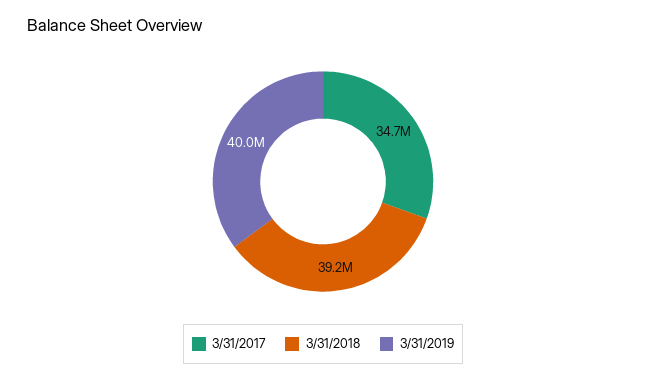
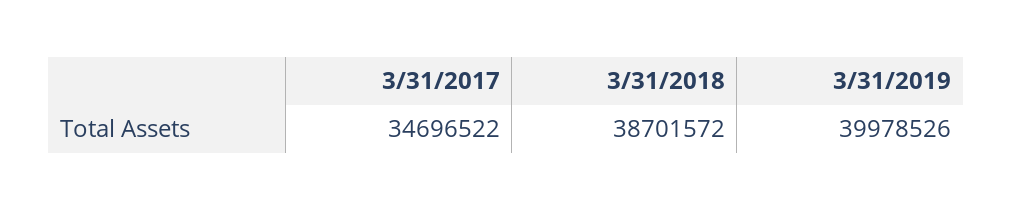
  {
    "3/31/2017": 34696522,
-   "3/31/2018": 39200000,
+   "3/31/2018": 38701572,
    "3/31/2019": 39978526
  }

